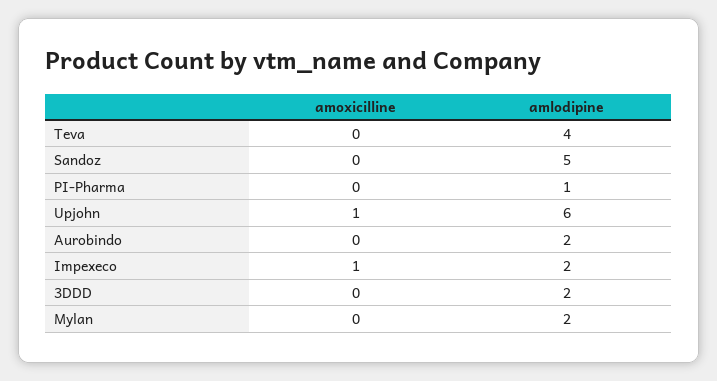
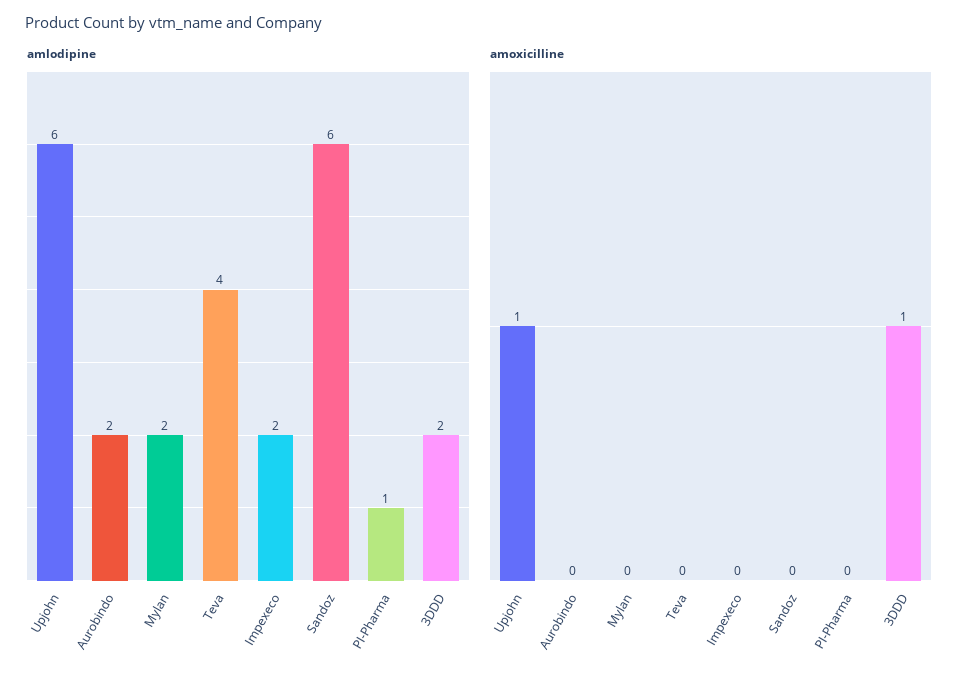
  {
    "amoxicilline": {
      "Teva": 0,
      "Sandoz": 0,
      "PI-Pharma": 0,
      "Upjohn": 1,
      "Aurobindo": 0,
-     "Impexeco": 1,
+     "Impexeco": 0,
-     "3DDD": 0,
+     "3DDD": 1,
      "Mylan": 0
    },
    "amlodipine": {
      "Teva": 4,
-     "Sandoz": 5,
+     "Sandoz": 6,
      "PI-Pharma": 1,
      "Upjohn": 6,
      "Aurobindo": 2,
      "Impexeco": 2,
      "3DDD": 2,
      "Mylan": 2
    }
  }

